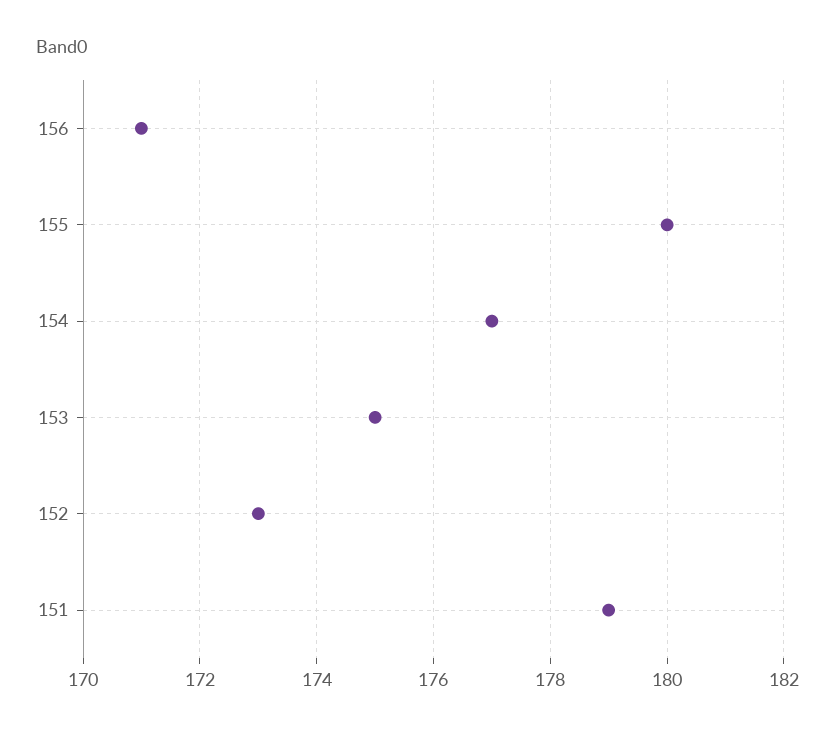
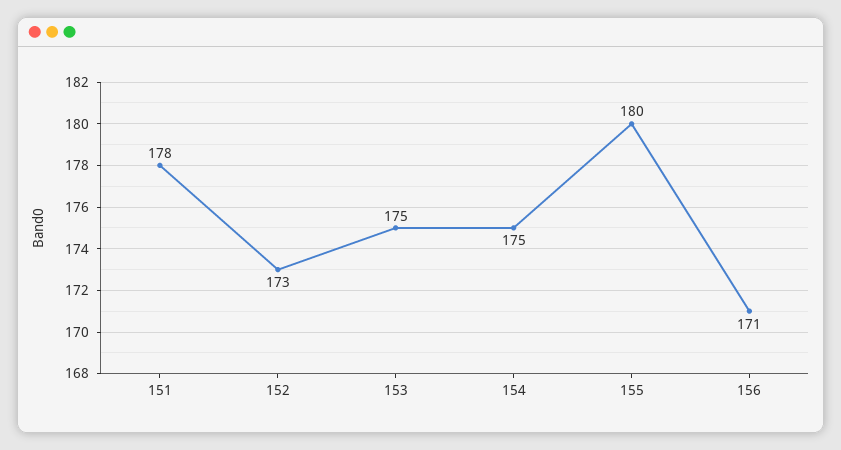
  {
    "156": 171,
    "155": 180,
-   "154": 177,
+   "154": 175,
    "153": 175,
    "152": 173,
-   "151": 179
+   "151": 178
  }

